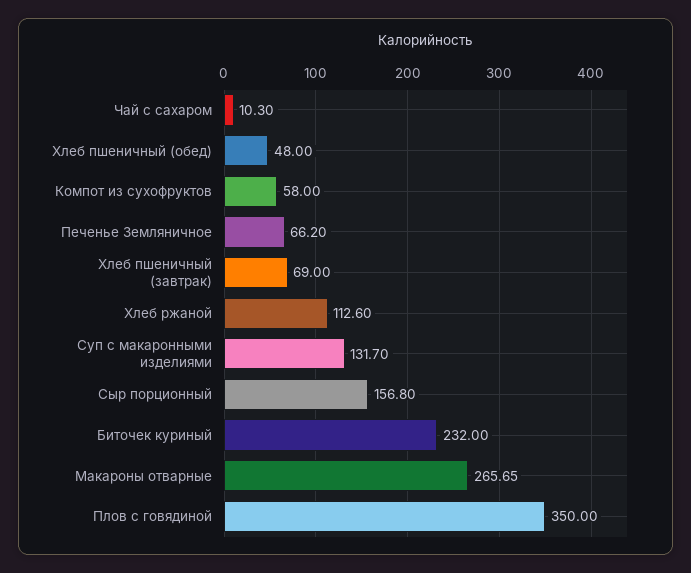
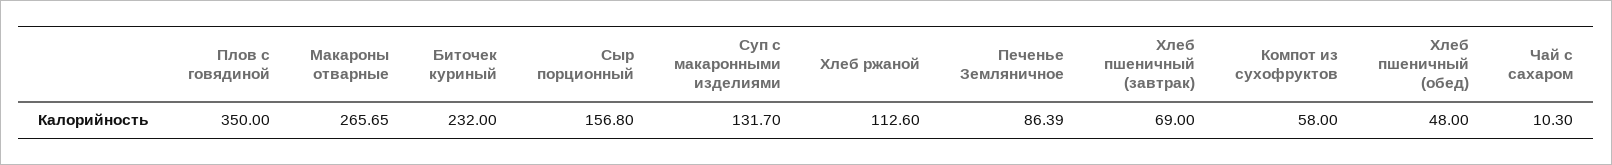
  {
    "Чай с сахаром": 10.3,
    "Хлеб пшеничный (обед)": 48,
    "Компот из сухофруктов": 58,
-   "Печенье Земляничное": 66.2,
+   "Печенье Земляничное": 86.39,
    "Хлеб пшеничный (завтрак)": 69,
    "Хлеб ржаной": 112.6,
    "Суп с макаронными изделиями": 131.7,
    "Сыр порционный": 156.8,
    "Биточек куриный": 232,
    "Макароны отварные": 265.65,
    "Плов с говядиной": 350
  }

